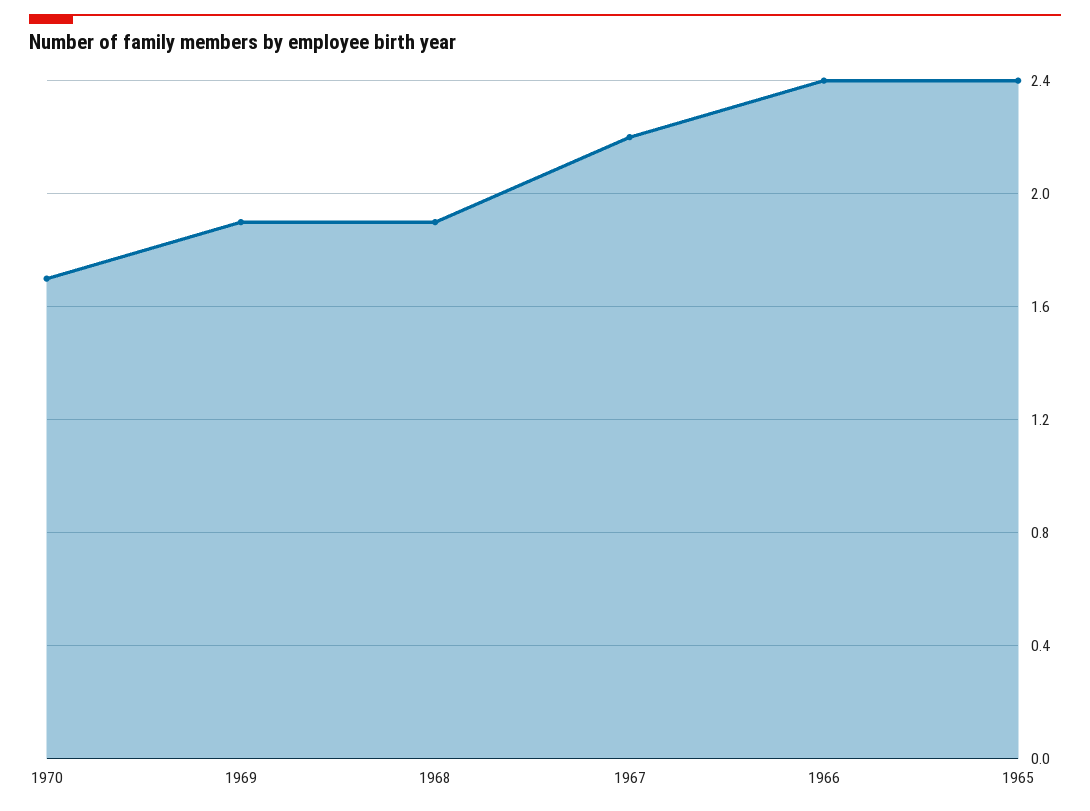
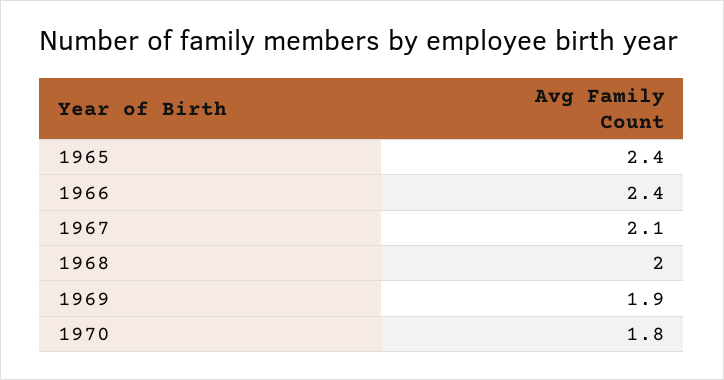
  {
-   "1970": 1.7,
+   "1970": 1.8,
    "1969": 1.9,
-   "1968": 1.9,
+   "1968": 2,
-   "1967": 2.2,
+   "1967": 2.1,
    "1966": 2.4,
    "1965": 2.4
  }

